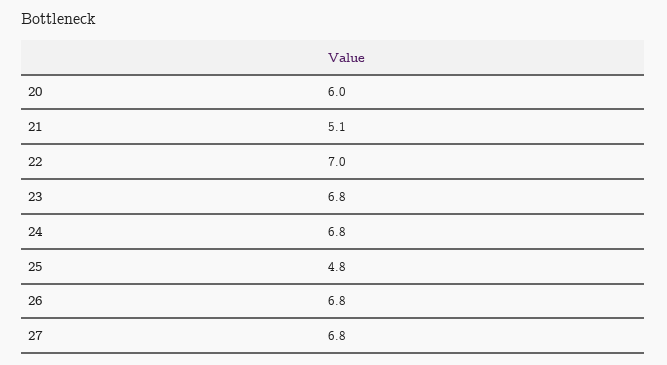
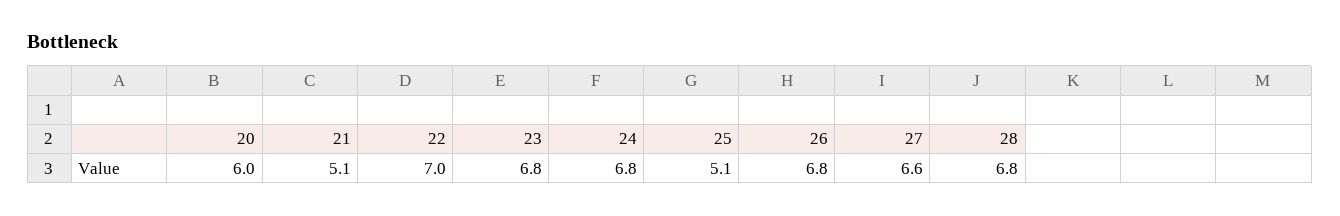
  {
    "20": 6,
    "21": 5.1,
    "22": 7,
    "23": 6.8,
    "24": 6.8,
-   "25": 4.8,
+   "25": 5.1,
    "26": 6.8,
-   "27": 6.8
+   "27": 6.6,
+   "28": 6.8
  }

